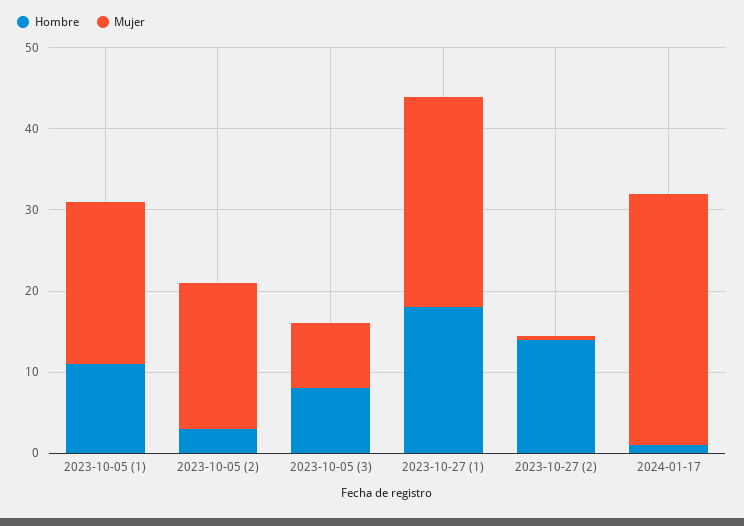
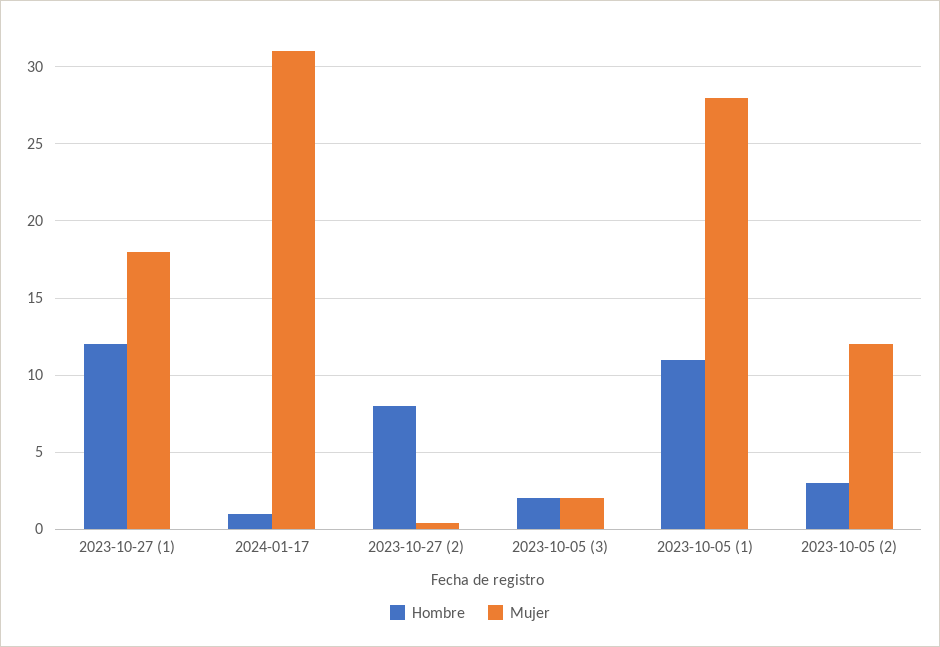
  {
    "Hombre": {
      "2023-10-05 (1)": 11,
      "2023-10-05 (2)": 3,
-     "2023-10-05 (3)": 8,
+     "2023-10-05 (3)": 2,
-     "2023-10-27 (1)": 18,
+     "2023-10-27 (1)": 12,
-     "2023-10-27 (2)": 14,
+     "2023-10-27 (2)": 8,
      "2024-01-17": 1
    },
    "Mujer": {
-     "2023-10-05 (1)": 20,
+     "2023-10-05 (1)": 28,
-     "2023-10-05 (2)": 18,
+     "2023-10-05 (2)": 12,
-     "2023-10-05 (3)": 8,
+     "2023-10-05 (3)": 2,
-     "2023-10-27 (1)": 26,
+     "2023-10-27 (1)": 18,
      "2023-10-27 (2)": 0.5,
      "2024-01-17": 31
    }
  }

